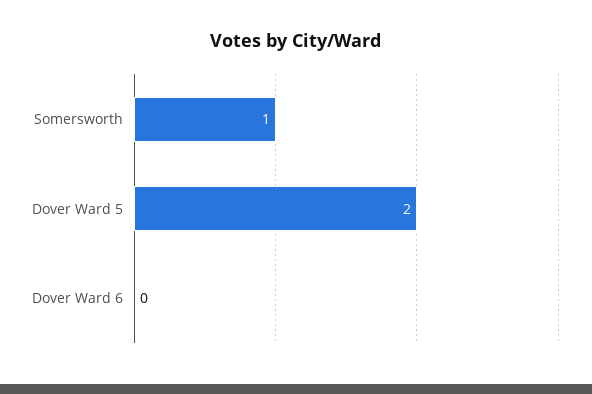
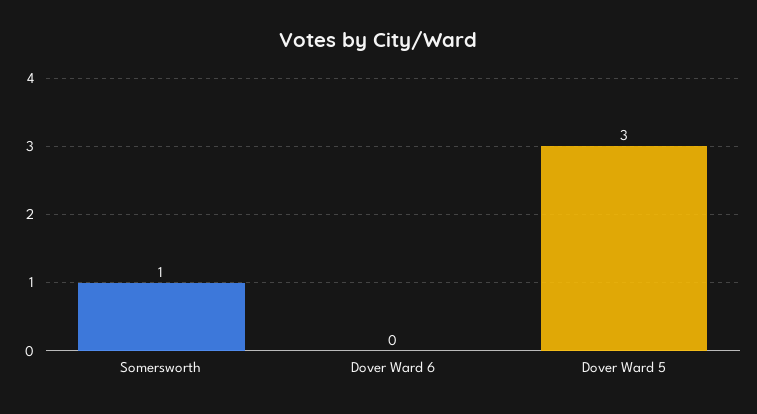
  {
    "Somersworth": 1,
-   "Dover Ward 5": 2,
+   "Dover Ward 5": 3,
    "Dover Ward 6": 0
  }

